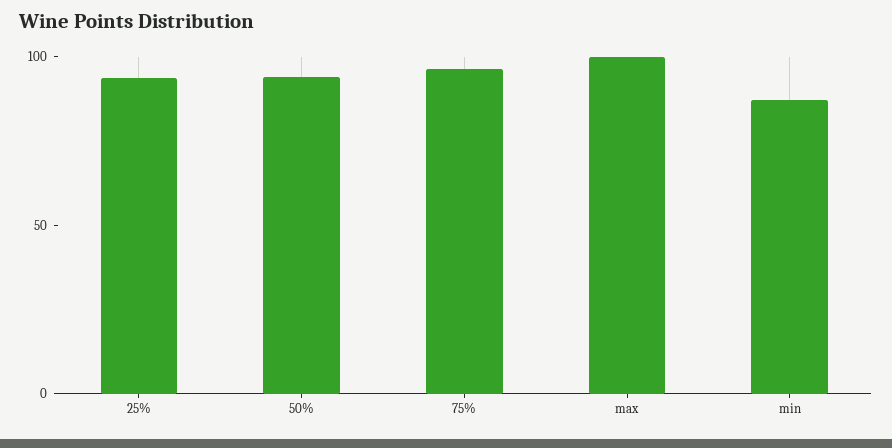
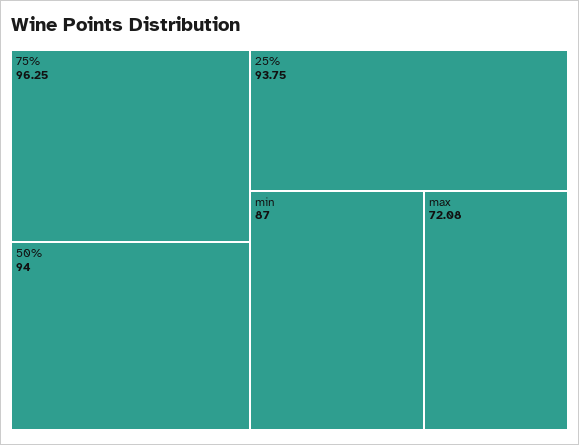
  {
    "25%": 93.75,
    "50%": 94,
    "75%": 96.25,
-   "max": 100,
+   "max": 72.08,
    "min": 87
  }

